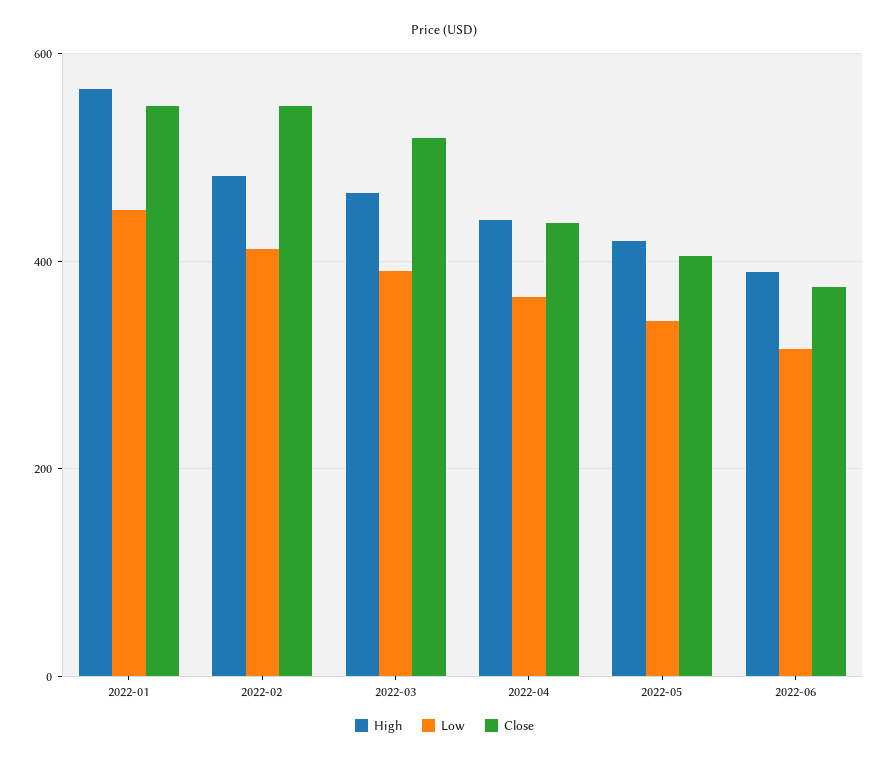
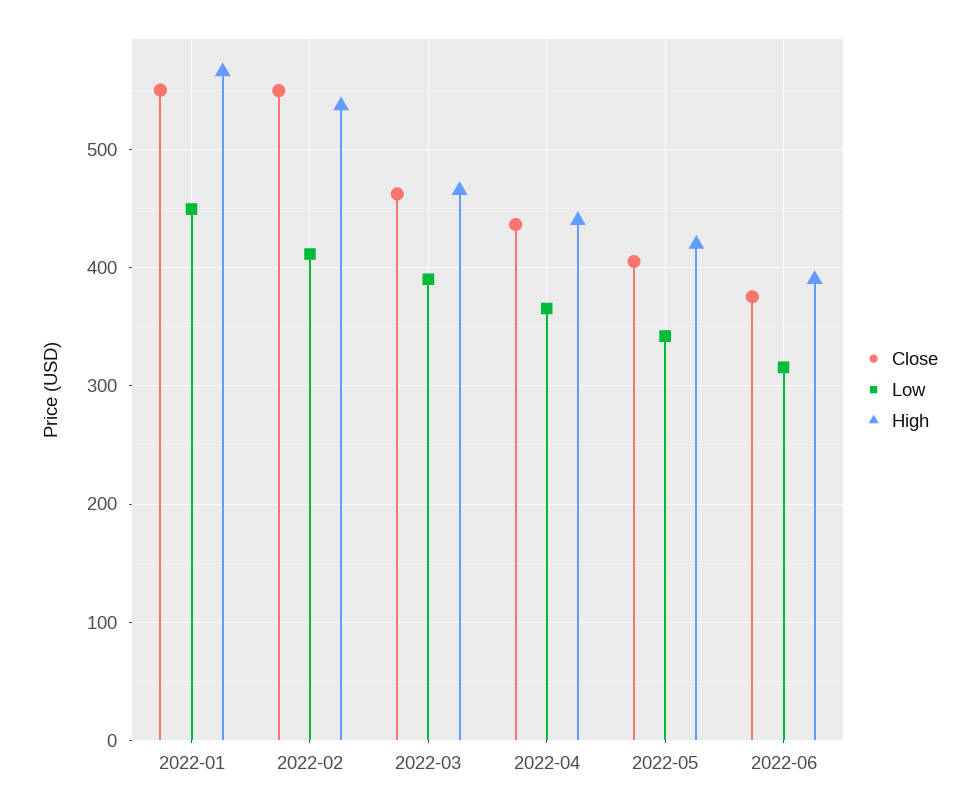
  {
    "High": {
      "2022-01": 570,
-     "2022-02": 480,
+     "2022-02": 540,
      "2022-03": 470,
      "2022-04": 440,
      "2022-05": 420,
      "2022-06": 390
    },
    "Low": {
      "2022-01": 450,
      "2022-02": 410,
      "2022-03": 390,
      "2022-04": 370,
      "2022-05": 340,
      "2022-06": 320
    },
    "Close": {
      "2022-01": 550,
      "2022-02": 550,
-     "2022-03": 520,
+     "2022-03": 460,
      "2022-04": 440,
      "2022-05": 410,
      "2022-06": 380
    }
  }

